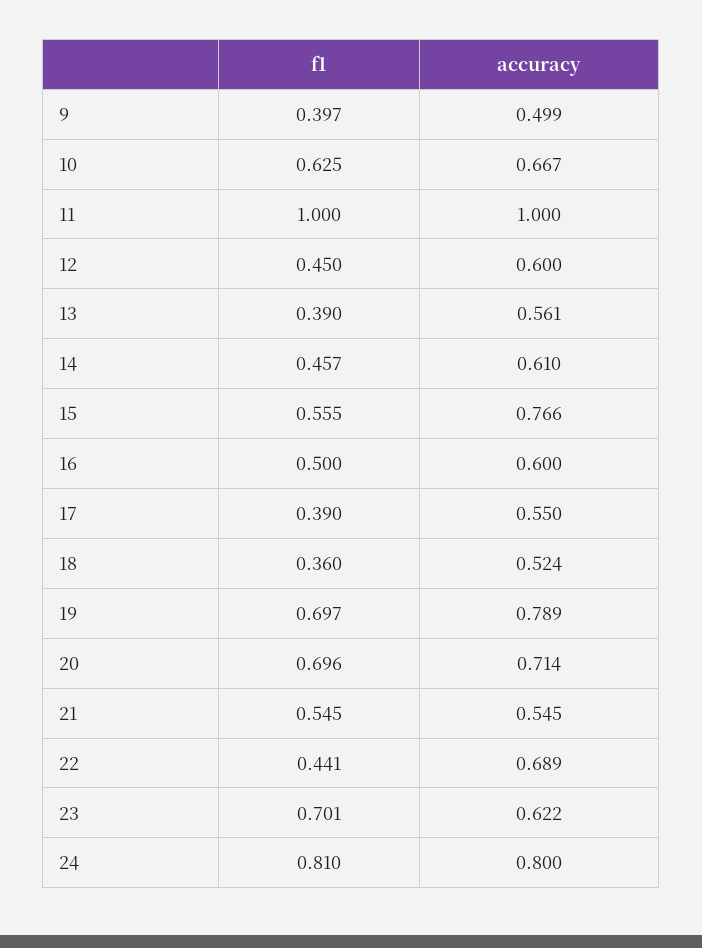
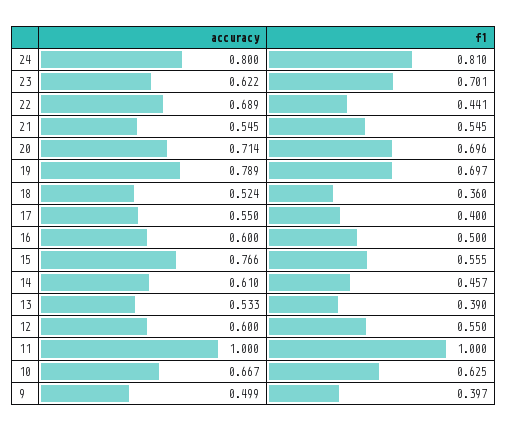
  {
    "f1": {
      "9": 0.397,
      "10": 0.625,
      "11": 1,
-     "12": 0.45,
+     "12": 0.55,
      "13": 0.39,
      "14": 0.457,
      "15": 0.555,
      "16": 0.5,
-     "17": 0.39,
+     "17": 0.4,
      "18": 0.36,
      "19": 0.697,
      "20": 0.696,
      "21": 0.545,
      "22": 0.441,
      "23": 0.701,
      "24": 0.81
    },
    "accuracy": {
      "9": 0.499,
      "10": 0.667,
      "11": 1,
      "12": 0.6,
-     "13": 0.561,
+     "13": 0.533,
      "14": 0.61,
      "15": 0.766,
      "16": 0.6,
      "17": 0.55,
      "18": 0.524,
      "19": 0.789,
      "20": 0.714,
      "21": 0.545,
      "22": 0.689,
      "23": 0.622,
      "24": 0.8
    }
  }

